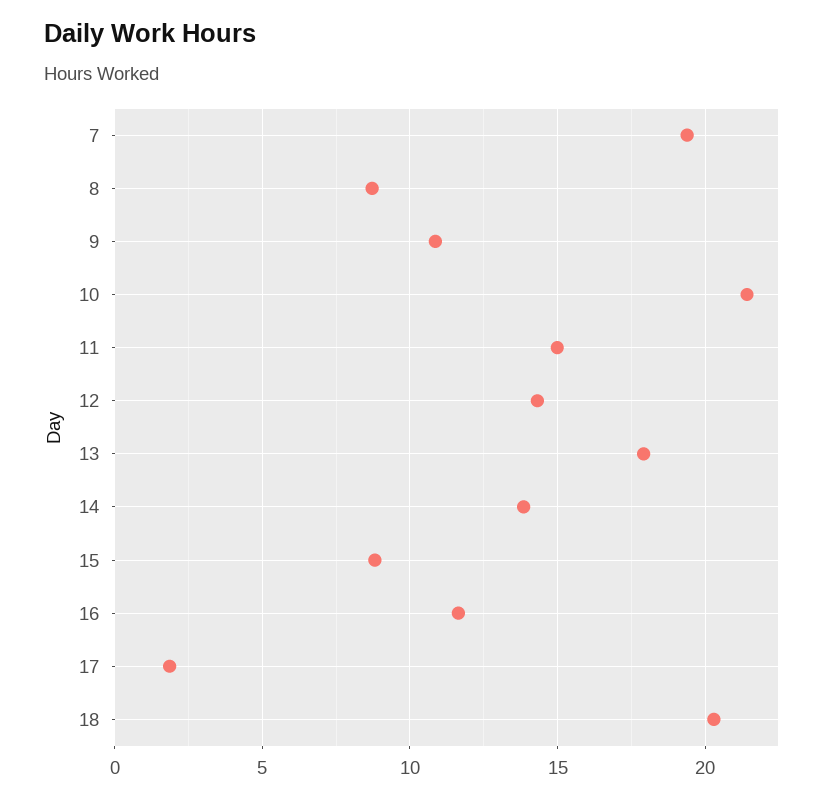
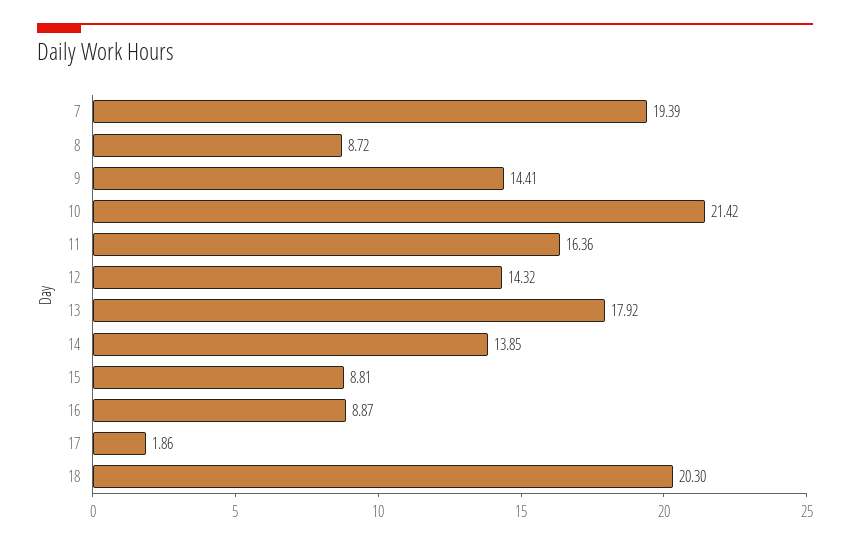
  {
    "7": 19.39,
    "8": 8.72,
-   "9": 11,
+   "9": 14.41,
    "10": 21.42,
-   "11": 15,
+   "11": 16.36,
    "12": 14.32,
    "13": 17.92,
    "14": 13.85,
    "15": 8.81,
-   "16": 11.5,
+   "16": 8.87,
    "17": 1.86,
    "18": 20.3
  }

